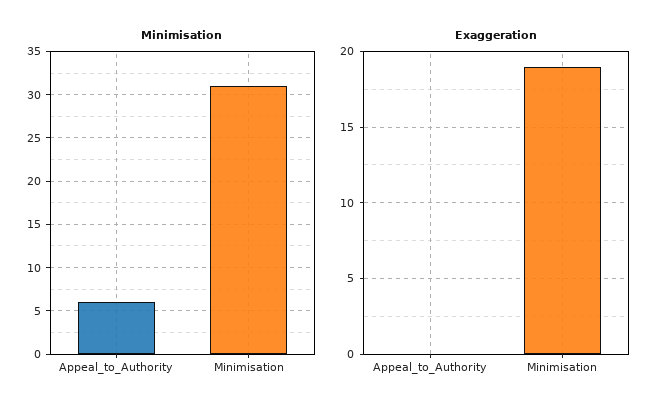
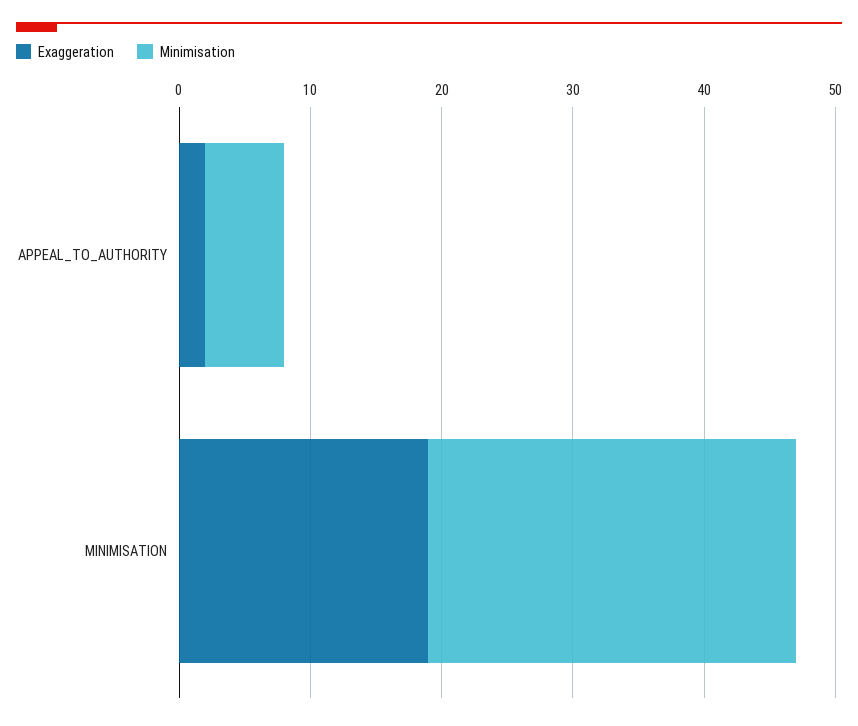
  {
    "Minimisation": {
      "Appeal_to_Authority": 6,
-     "Minimisation": 31
+     "Minimisation": 28
    },
    "Exaggeration": {
-     "Appeal_to_Authority": 0,
+     "Appeal_to_Authority": 2,
      "Minimisation": 19
    }
  }

